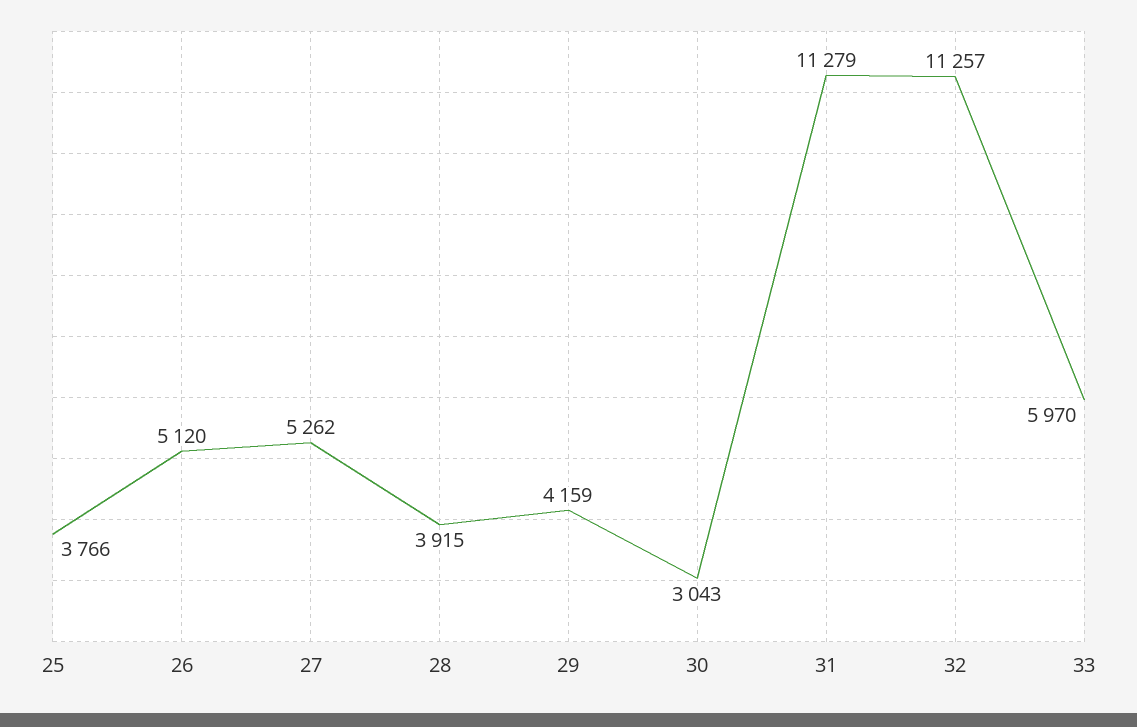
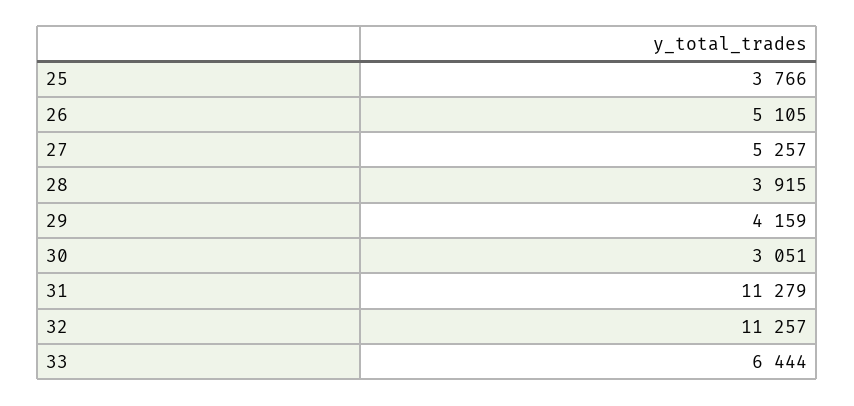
  {
    "25": 3766,
-   "26": 5120,
+   "26": 5105,
-   "27": 5262,
+   "27": 5257,
    "28": 3915,
    "29": 4159,
-   "30": 3043,
+   "30": 3051,
    "31": 11279,
    "32": 11257,
-   "33": 5970
+   "33": 6444
  }

